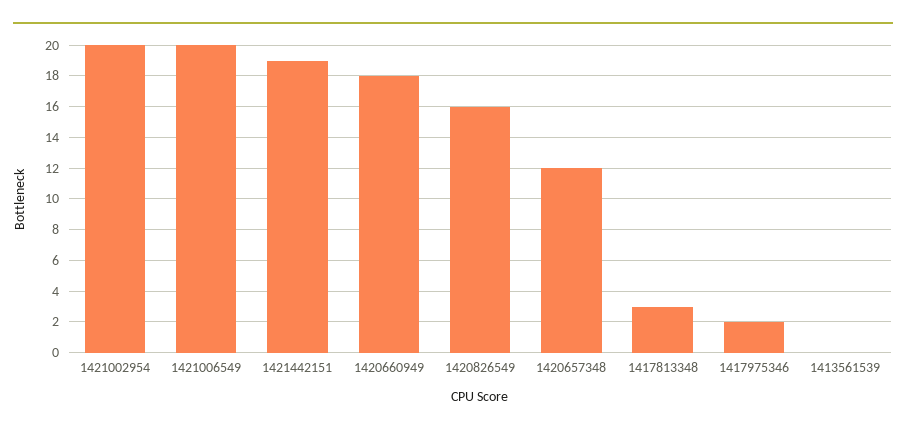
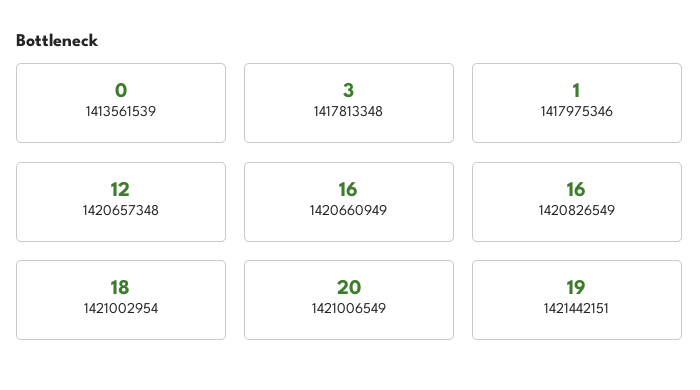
  {
-   "1421002954": 20,
+   "1421002954": 18,
    "1421006549": 20,
    "1421442151": 19,
-   "1420660949": 18,
+   "1420660949": 16,
    "1420826549": 16,
    "1420657348": 12,
    "1417813348": 3,
-   "1417975346": 2,
+   "1417975346": 1,
    "1413561539": 0
  }

